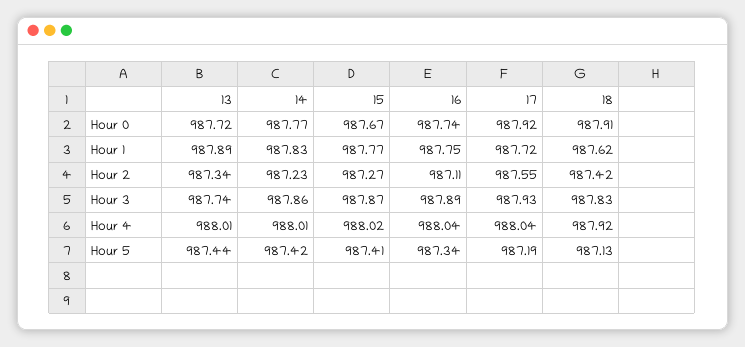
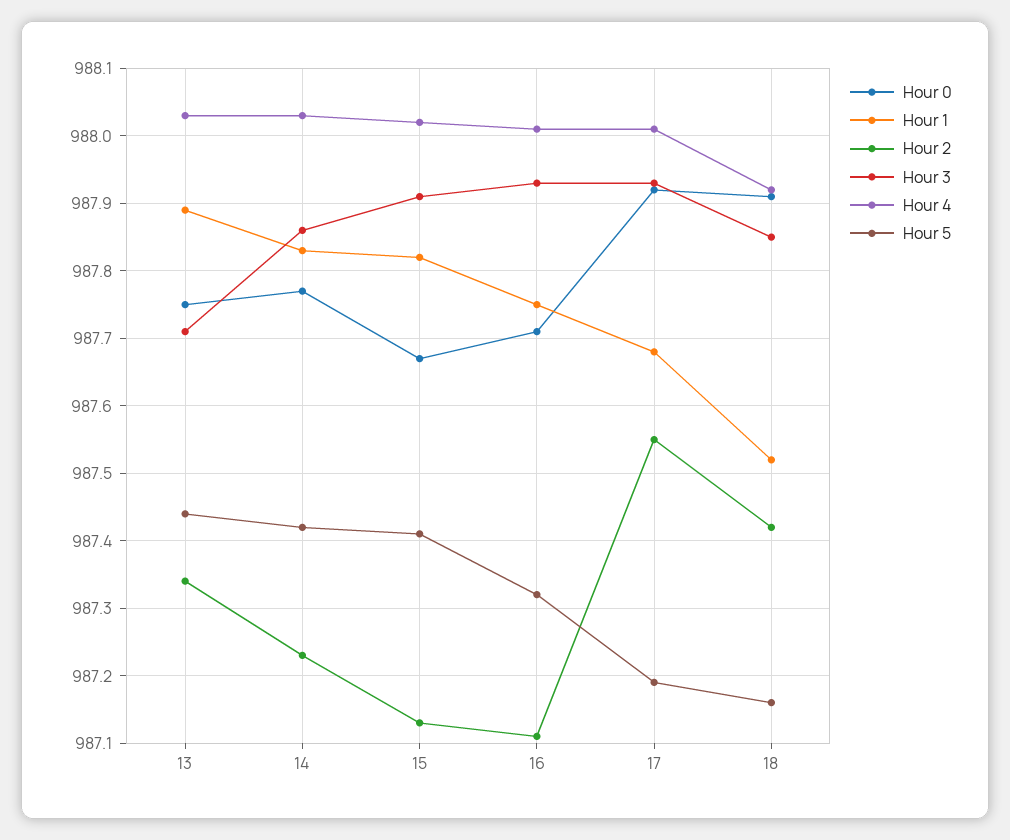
  {
    "Hour 0": {
-     "13": 987.72,
+     "13": 987.75,
      "14": 987.77,
      "15": 987.67,
-     "16": 987.74,
+     "16": 987.71,
      "17": 987.92,
      "18": 987.91
    },
    "Hour 1": {
      "13": 987.89,
      "14": 987.83,
-     "15": 987.77,
+     "15": 987.82,
      "16": 987.75,
-     "17": 987.72,
+     "17": 987.68,
-     "18": 987.62
+     "18": 987.52
    },
    "Hour 2": {
      "13": 987.34,
      "14": 987.23,
-     "15": 987.27,
+     "15": 987.13,
      "16": 987.11,
      "17": 987.55,
      "18": 987.42
    },
    "Hour 3": {
-     "13": 987.74,
+     "13": 987.71,
      "14": 987.86,
-     "15": 987.87,
+     "15": 987.91,
-     "16": 987.89,
+     "16": 987.93,
      "17": 987.93,
-     "18": 987.83
+     "18": 987.85
    },
    "Hour 4": {
-     "13": 988.01,
+     "13": 988.03,
-     "14": 988.01,
+     "14": 988.03,
      "15": 988.02,
-     "16": 988.04,
+     "16": 988.01,
-     "17": 988.04,
+     "17": 988.01,
      "18": 987.92
    },
    "Hour 5": {
      "13": 987.44,
      "14": 987.42,
      "15": 987.41,
-     "16": 987.34,
+     "16": 987.32,
      "17": 987.19,
-     "18": 987.13
+     "18": 987.16
    }
  }

